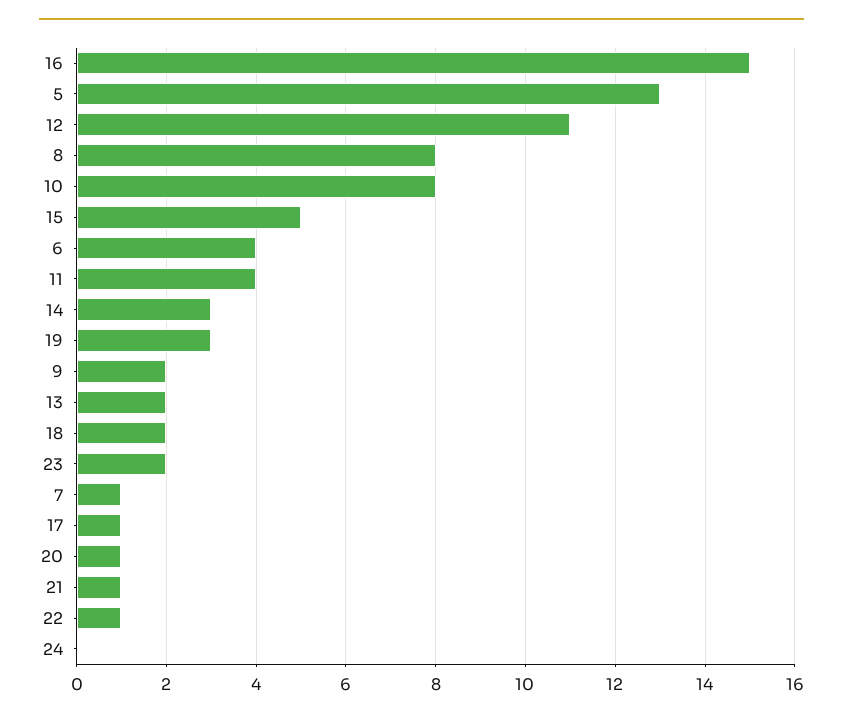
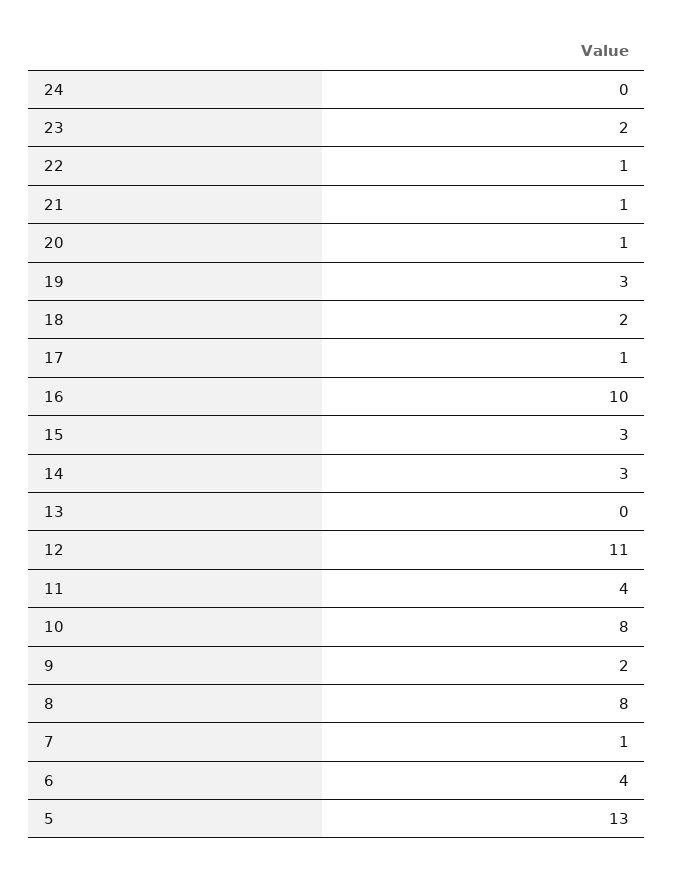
  {
-   "16": 15,
+   "16": 10,
    "5": 13,
    "12": 11,
    "8": 8,
    "10": 8,
-   "15": 5,
+   "15": 3,
    "6": 4,
    "11": 4,
    "14": 3,
    "19": 3,
    "9": 2,
-   "13": 2,
+   "13": 0,
    "18": 2,
    "23": 2,
    "7": 1,
    "17": 1,
    "20": 1,
    "21": 1,
    "22": 1,
    "24": 0
  }

